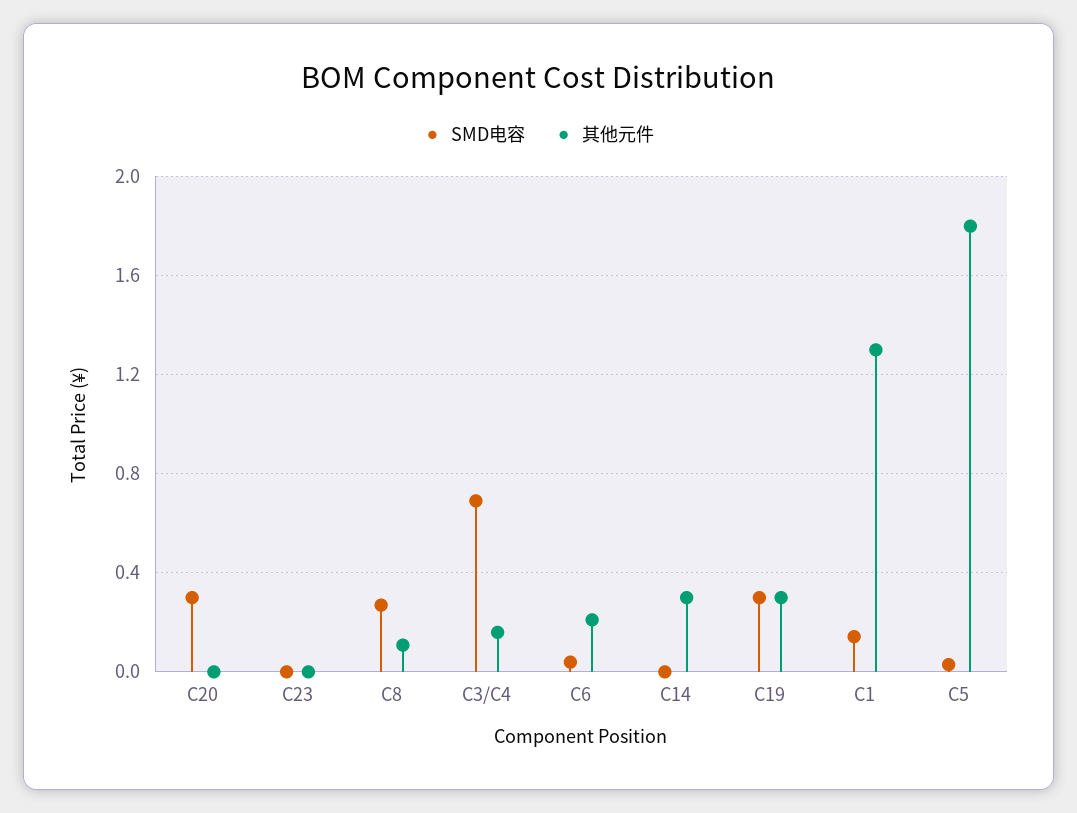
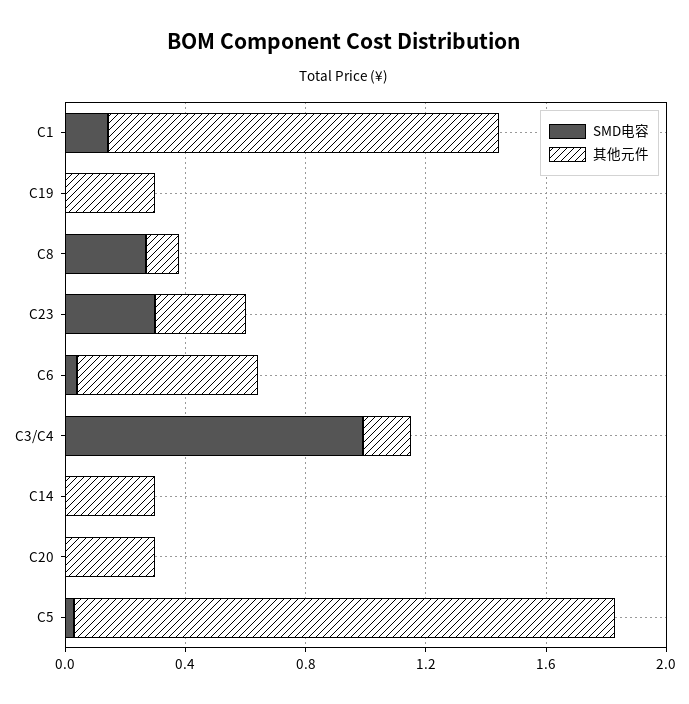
  {
    "SMD电容": {
-     "C20": 0.3,
+     "C20": 0,
-     "C23": 0,
+     "C23": 0.3,
      "C8": 0.25,
-     "C3/C4": 0.7,
+     "C3/C4": 1,
      "C6": 0.05,
      "C14": 0,
-     "C19": 0.3,
+     "C19": 0,
      "C1": 0.15,
      "C5": 0.05
    },
    "其他元件": {
-     "C20": 0,
+     "C20": 0.3,
-     "C23": 0,
+     "C23": 0.3,
      "C8": 0.1,
      "C3/C4": 0.15,
-     "C6": 0.2,
+     "C6": 0.6,
      "C14": 0.3,
      "C19": 0.3,
      "C1": 1.3,
      "C5": 1.8
    }
  }

